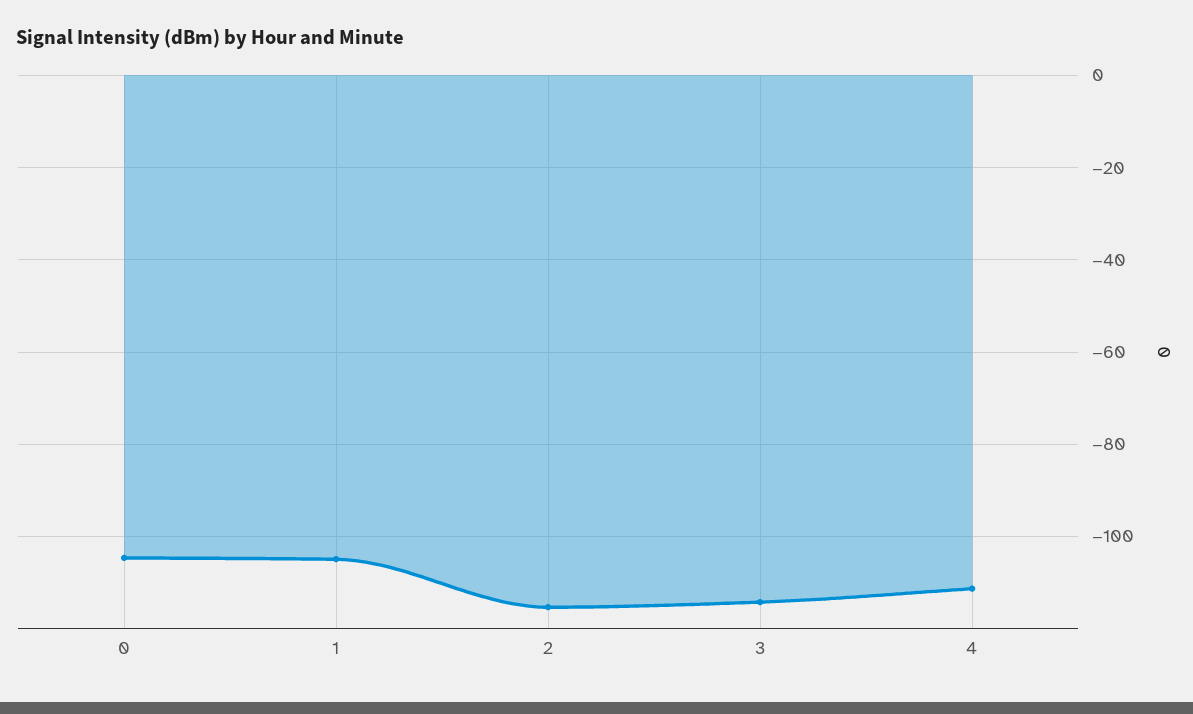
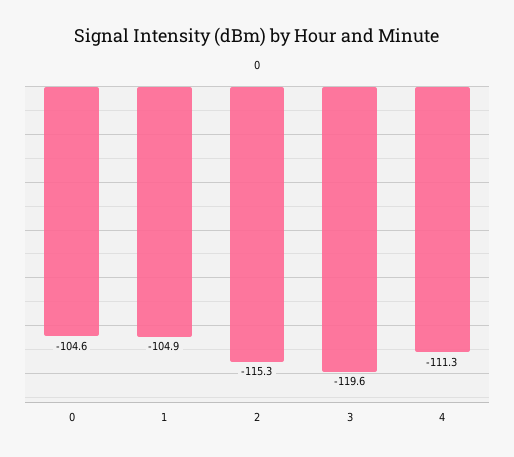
  {
    "0": -104.6,
    "1": -104.9,
    "2": -115.3,
-   "3": -114,
+   "3": -119.6,
    "4": -111.3
  }

